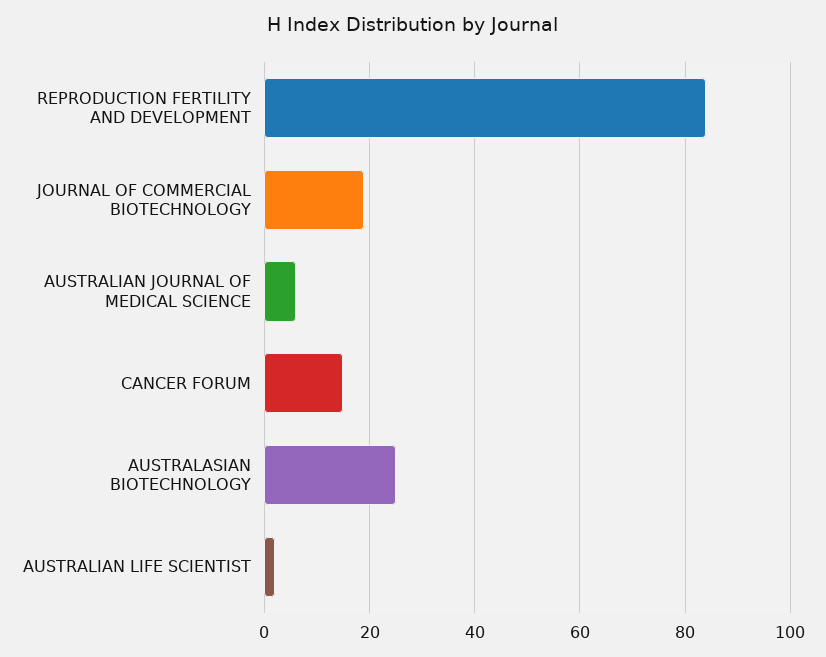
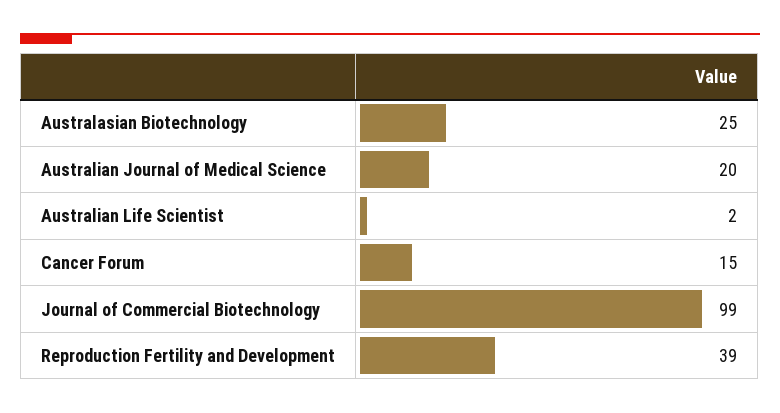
  {
-   "REPRODUCTION FERTILITY AND DEVELOPMENT": 85,
+   "REPRODUCTION FERTILITY AND DEVELOPMENT": 39,
-   "JOURNAL OF COMMERCIAL BIOTECHNOLOGY": 20,
+   "JOURNAL OF COMMERCIAL BIOTECHNOLOGY": 99,
-   "AUSTRALIAN JOURNAL OF MEDICAL SCIENCE": 5,
+   "AUSTRALIAN JOURNAL OF MEDICAL SCIENCE": 20,
    "CANCER FORUM": 15,
    "AUSTRALASIAN BIOTECHNOLOGY": 25,
    "AUSTRALIAN LIFE SCIENTIST": 2
  }

